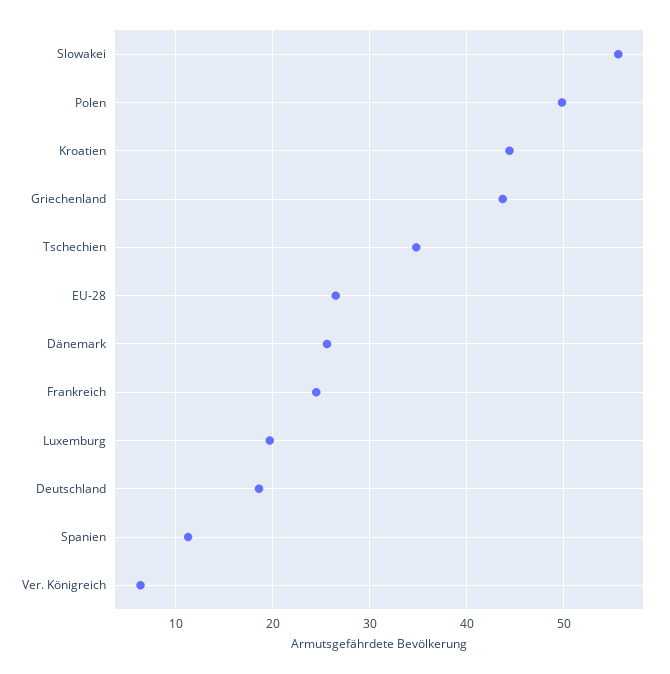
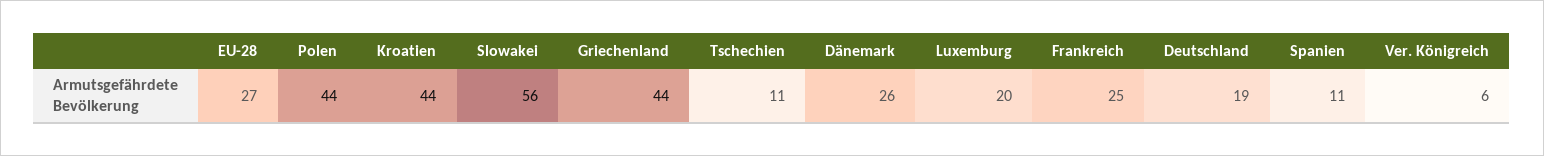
  {
    "Slowakei": 56,
-   "Polen": 50,
+   "Polen": 44,
    "Kroatien": 44,
    "Griechenland": 44,
-   "Tschechien": 35,
+   "Tschechien": 11,
    "EU-28": 27,
    "Dänemark": 26,
    "Frankreich": 25,
    "Luxemburg": 20,
    "Deutschland": 19,
    "Spanien": 11,
    "Ver. Königreich": 6
  }

